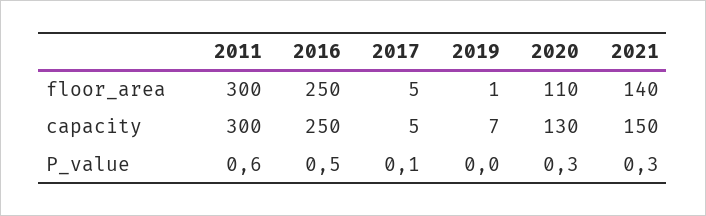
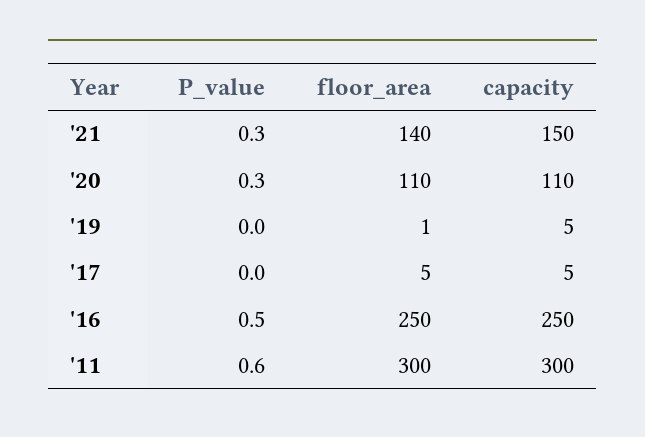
  {
    "2011": {
      "floor_area": 300,
      "capacity": 300,
      "P_value": 0.6
    },
    "2016": {
      "floor_area": 250,
      "capacity": 250,
      "P_value": 0.5
    },
    "2017": {
      "floor_area": 5,
      "capacity": 5,
-     "P_value": 0.1
+     "P_value": 0
    },
    "2019": {
      "floor_area": 1,
-     "capacity": 7,
+     "capacity": 5,
      "P_value": 0
    },
    "2020": {
      "floor_area": 110,
-     "capacity": 130,
+     "capacity": 110,
      "P_value": 0.3
    },
    "2021": {
      "floor_area": 140,
      "capacity": 150,
      "P_value": 0.3
    }
  }

